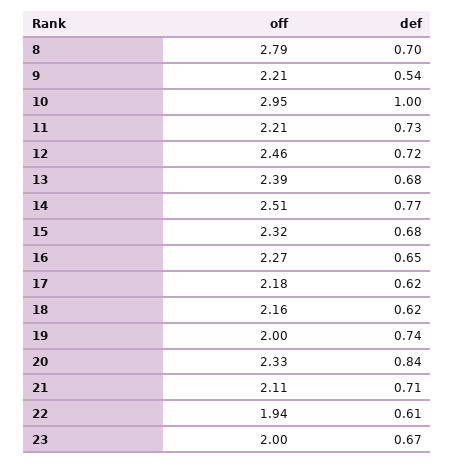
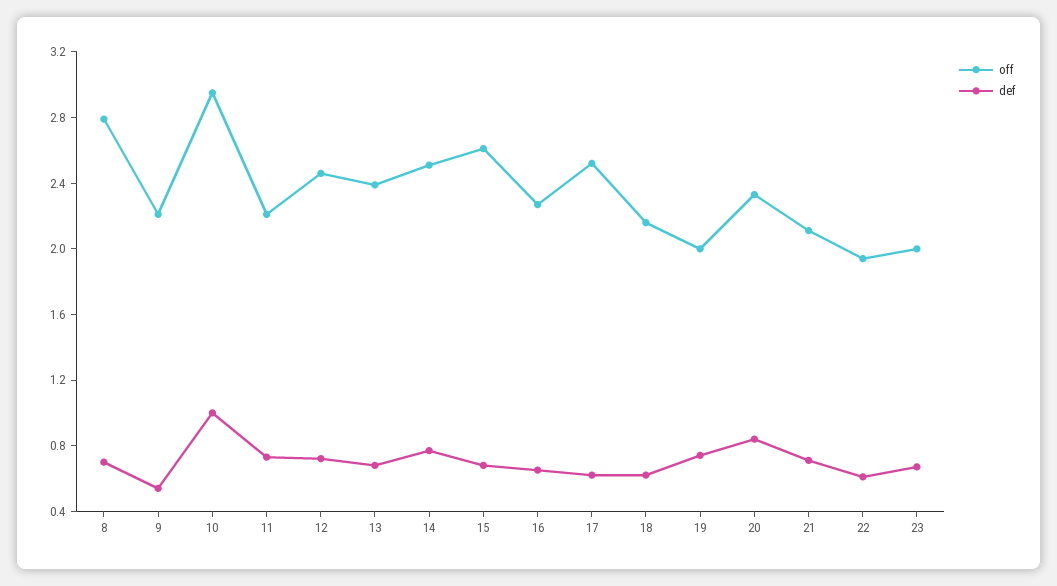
  {
    "off": {
      "8": 2.79,
      "9": 2.21,
      "10": 2.95,
      "11": 2.21,
      "12": 2.46,
      "13": 2.39,
      "14": 2.51,
-     "15": 2.32,
+     "15": 2.6,
      "16": 2.27,
-     "17": 2.18,
+     "17": 2.5,
      "18": 2.16,
      "19": 2,
      "20": 2.33,
      "21": 2.11,
      "22": 1.94,
      "23": 2
    },
    "def": {
      "8": 0.7,
      "9": 0.54,
      "10": 1,
      "11": 0.73,
      "12": 0.72,
      "13": 0.68,
      "14": 0.77,
      "15": 0.68,
      "16": 0.65,
      "17": 0.62,
      "18": 0.62,
      "19": 0.74,
      "20": 0.84,
      "21": 0.71,
      "22": 0.61,
      "23": 0.67
    }
  }

